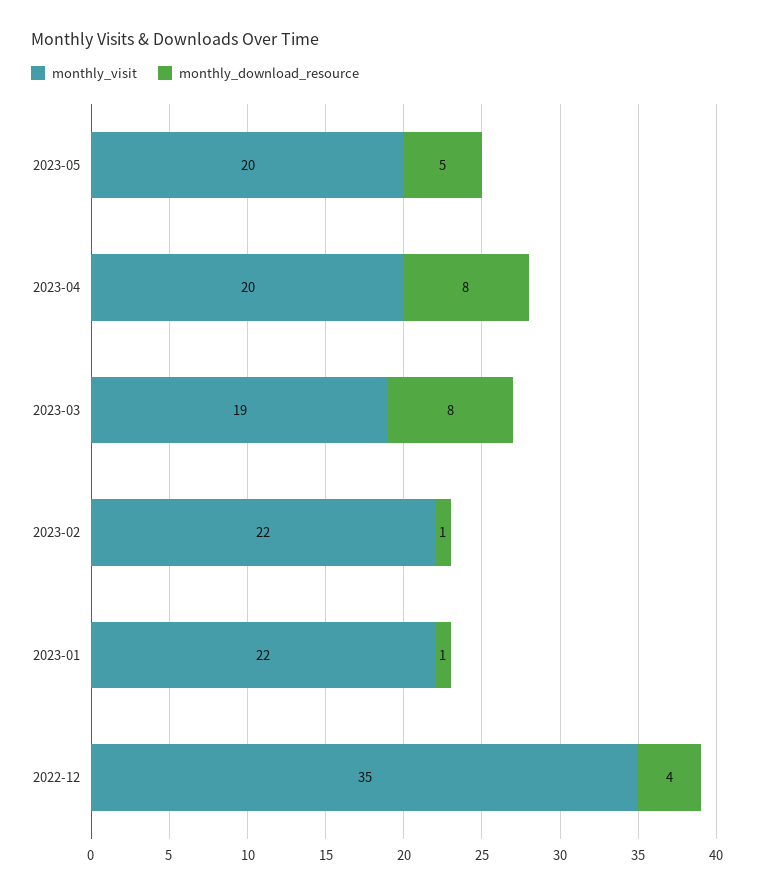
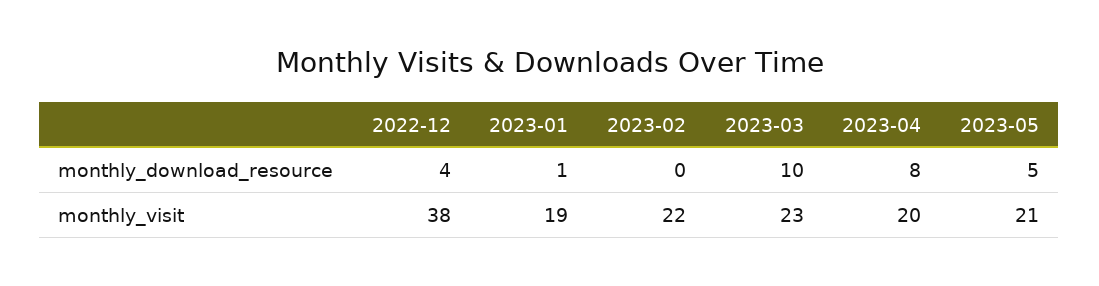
  {
    "monthly_visit": {
-     "2023-05": 20,
+     "2023-05": 21,
      "2023-04": 20,
-     "2023-03": 19,
+     "2023-03": 23,
      "2023-02": 22,
-     "2023-01": 22,
+     "2023-01": 19,
-     "2022-12": 35
+     "2022-12": 38
    },
    "monthly_download_resource": {
      "2023-05": 5,
      "2023-04": 8,
-     "2023-03": 8,
+     "2023-03": 10,
-     "2023-02": 1,
+     "2023-02": 0,
      "2023-01": 1,
      "2022-12": 4
    }
  }

